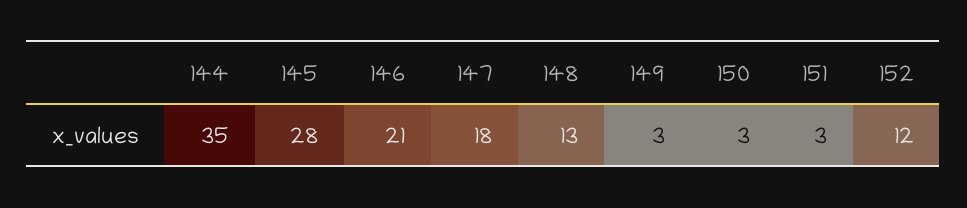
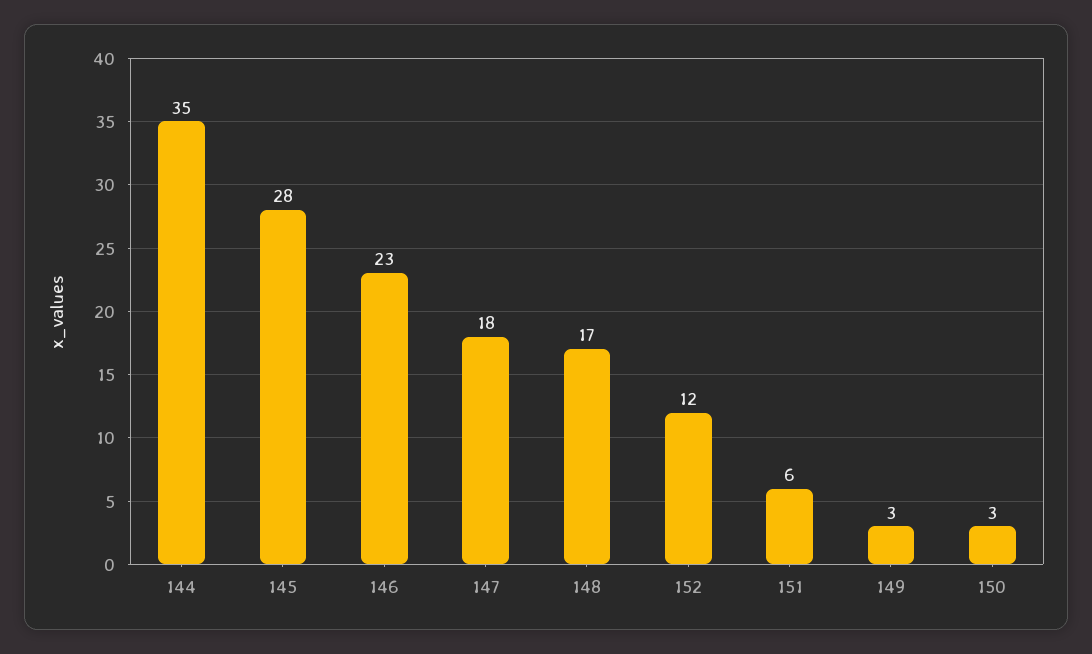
  {
    "144": 35,
    "145": 28,
-   "146": 21,
+   "146": 23,
    "147": 18,
-   "148": 13,
+   "148": 17,
    "149": 3,
    "150": 3,
-   "151": 3,
+   "151": 6,
    "152": 12
  }

